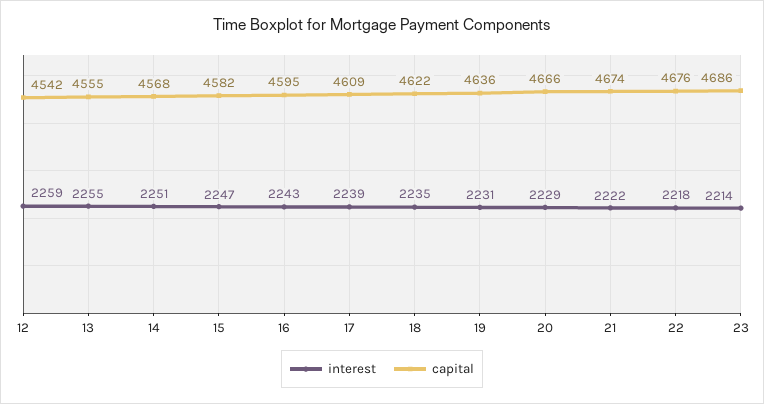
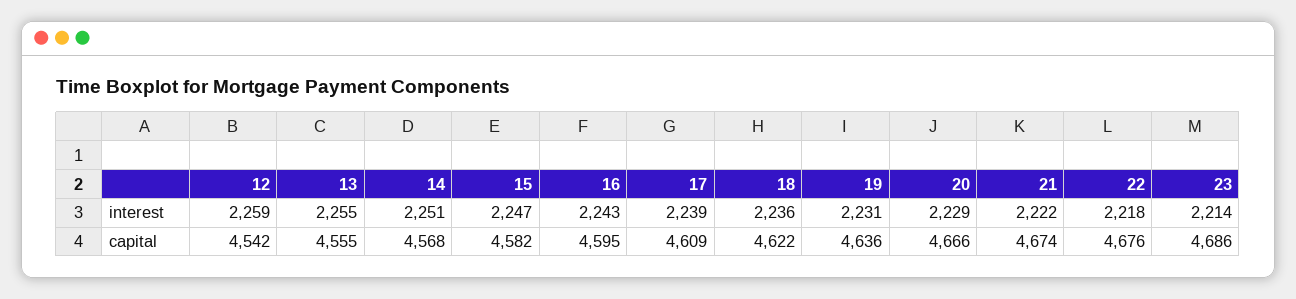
  {
    "interest": {
      "12": 2259,
      "13": 2255,
      "14": 2251,
      "15": 2247,
      "16": 2243,
      "17": 2239,
-     "18": 2235,
+     "18": 2236,
      "19": 2231,
      "20": 2229,
      "21": 2222,
      "22": 2218,
      "23": 2214
    },
    "capital": {
      "12": 4542,
      "13": 4555,
      "14": 4568,
      "15": 4582,
      "16": 4595,
      "17": 4609,
      "18": 4622,
      "19": 4636,
      "20": 4666,
      "21": 4674,
      "22": 4676,
      "23": 4686
    }
  }

